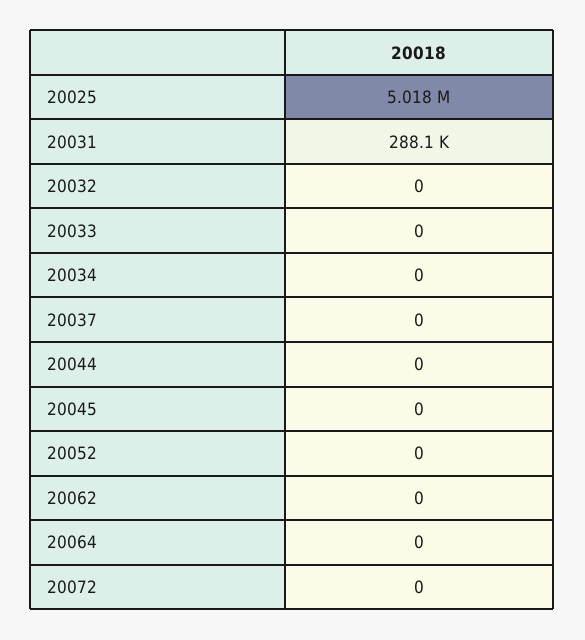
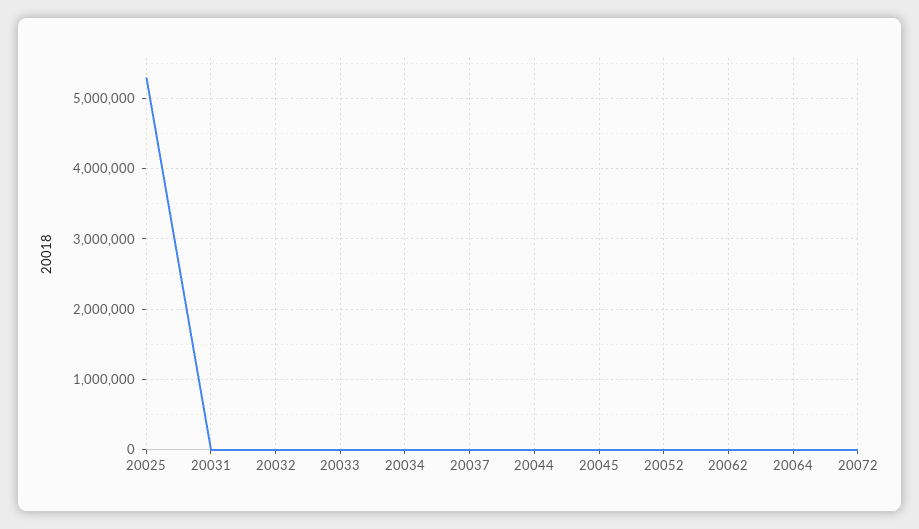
  {
-   "20025": 5018000,
+   "20025": 5300000,
-   "20031": 288100,
+   "20031": 0,
    "20032": 0,
    "20033": 0,
    "20034": 0,
    "20037": 0,
    "20044": 0,
    "20045": 0,
    "20052": 0,
    "20062": 0,
    "20064": 0,
    "20072": 0
  }

